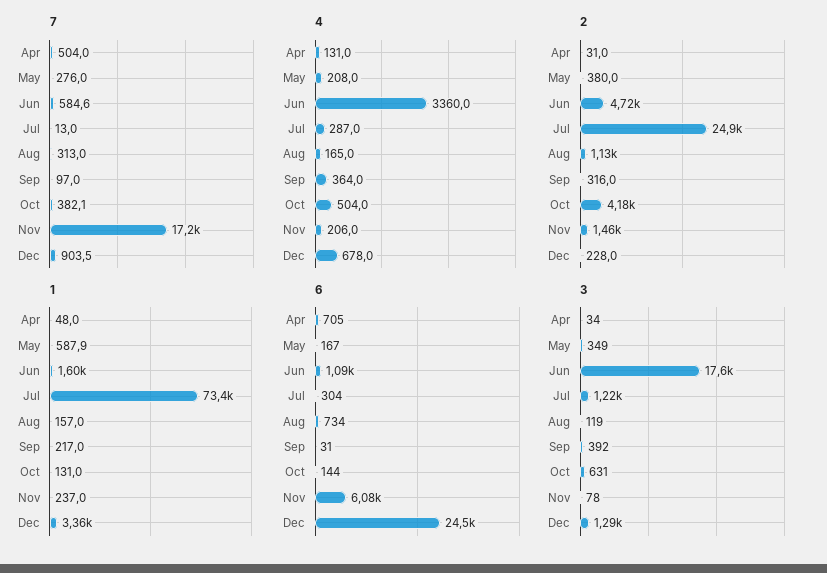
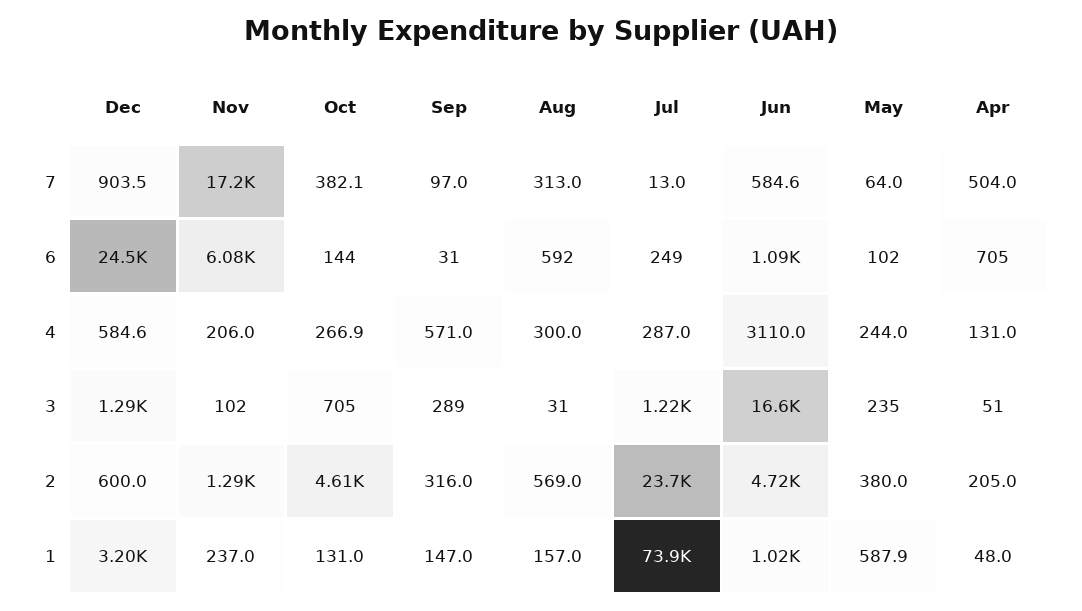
  {
    "7": {
      "Apr": 504,
-     "May": 276,
+     "May": 64,
      "Jun": 584.6,
      "Jul": 13,
      "Aug": 313,
      "Sep": 97,
      "Oct": 382.1,
      "Nov": 17200,
      "Dec": 903.5
    },
    "4": {
      "Apr": 131,
-     "May": 208,
+     "May": 244,
-     "Jun": 3360,
+     "Jun": 3110,
      "Jul": 287,
-     "Aug": 165,
+     "Aug": 300,
-     "Sep": 364,
+     "Sep": 571,
-     "Oct": 504,
+     "Oct": 266.9,
      "Nov": 206,
-     "Dec": 678
+     "Dec": 584.6
    },
    "2": {
-     "Apr": 31,
+     "Apr": 205,
      "May": 380,
      "Jun": 4720,
-     "Jul": 24900,
+     "Jul": 23700,
-     "Aug": 1130,
+     "Aug": 569,
      "Sep": 316,
-     "Oct": 4180,
+     "Oct": 4610,
-     "Nov": 1460,
+     "Nov": 1290,
-     "Dec": 228
+     "Dec": 600
    },
    "1": {
      "Apr": 48,
      "May": 587.9,
-     "Jun": 1600,
+     "Jun": 1020,
-     "Jul": 73400,
+     "Jul": 73900,
      "Aug": 157,
-     "Sep": 217,
+     "Sep": 147,
      "Oct": 131,
      "Nov": 237,
-     "Dec": 3360
+     "Dec": 3200
    },
    "6": {
      "Apr": 705,
-     "May": 167,
+     "May": 102,
      "Jun": 1090,
-     "Jul": 304,
+     "Jul": 249,
-     "Aug": 734,
+     "Aug": 592,
      "Sep": 31,
      "Oct": 144,
      "Nov": 6080,
      "Dec": 24500
    },
    "3": {
-     "Apr": 34,
+     "Apr": 51,
-     "May": 349,
+     "May": 235,
-     "Jun": 17600,
+     "Jun": 16600,
      "Jul": 1220,
-     "Aug": 119,
+     "Aug": 31,
-     "Sep": 392,
+     "Sep": 289,
-     "Oct": 631,
+     "Oct": 705,
-     "Nov": 78,
+     "Nov": 102,
      "Dec": 1290
    }
  }

